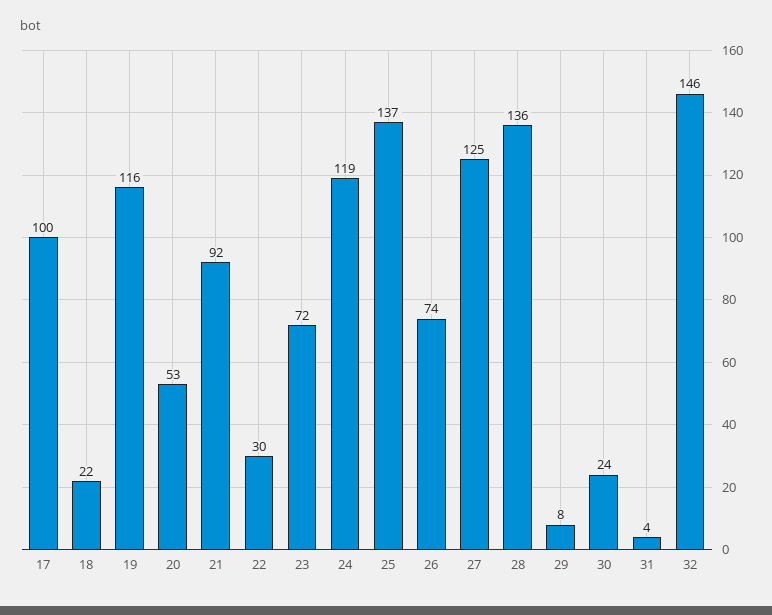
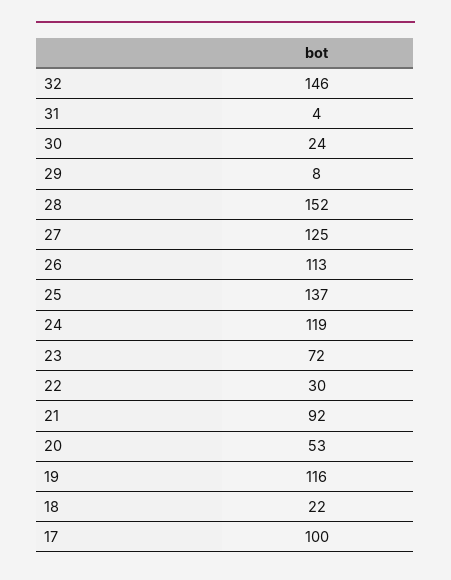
  {
    "17": 100,
    "18": 22,
    "19": 116,
    "20": 53,
    "21": 92,
    "22": 30,
    "23": 72,
    "24": 119,
    "25": 137,
-   "26": 74,
+   "26": 113,
    "27": 125,
-   "28": 136,
+   "28": 152,
    "29": 8,
    "30": 24,
    "31": 4,
    "32": 146
  }

